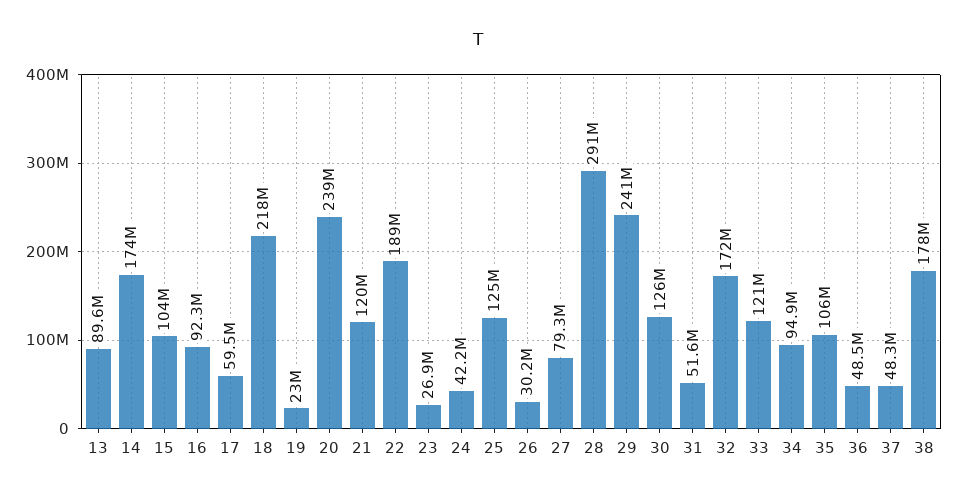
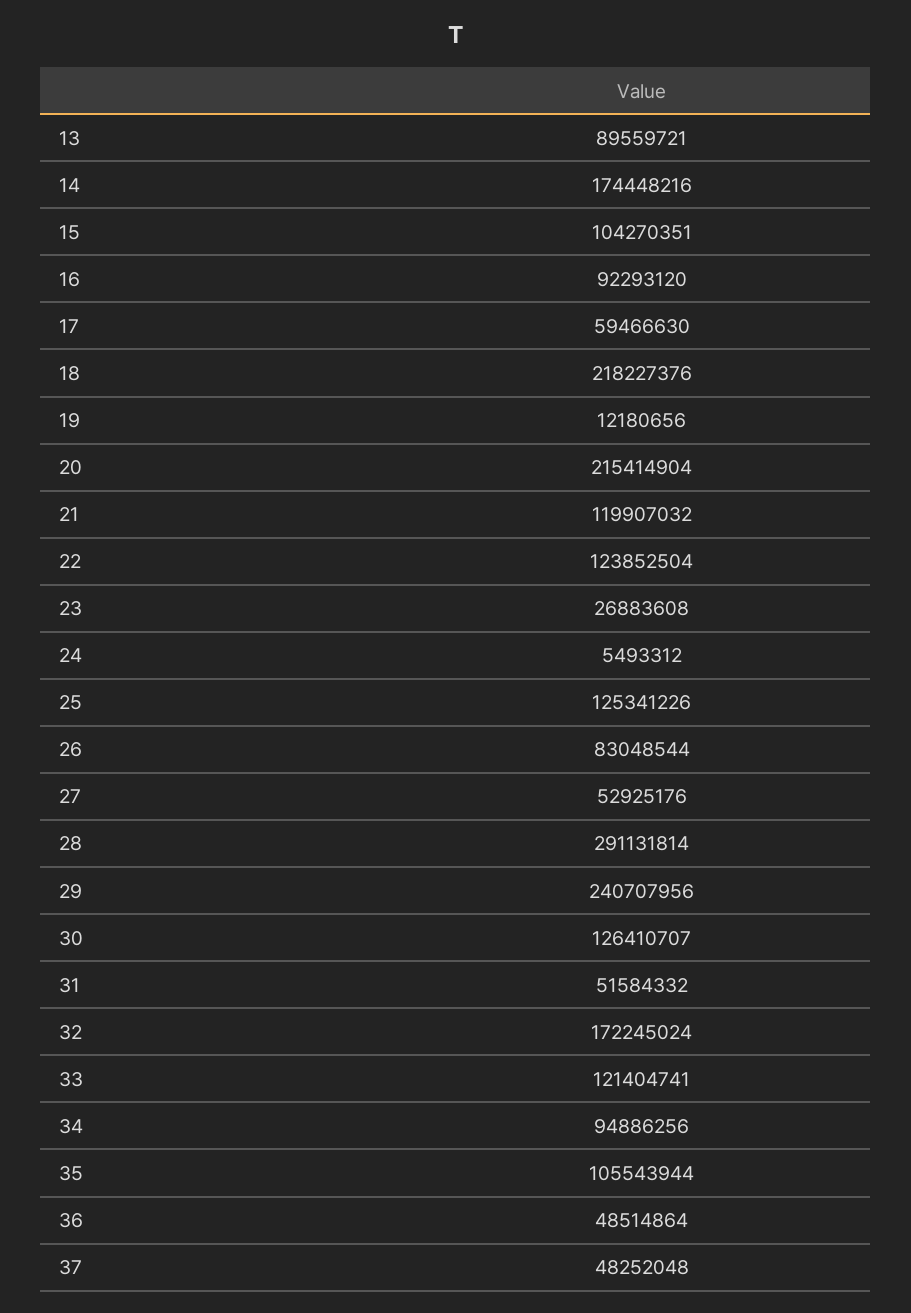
  {
    "13": 89559721,
    "14": 174448216,
    "15": 104270351,
    "16": 92293120,
    "17": 59466630,
    "18": 218227376,
-   "19": 23000000,
+   "19": 12180656,
-   "20": 239000000,
+   "20": 215414904,
    "21": 119907032,
-   "22": 189000000,
+   "22": 123852504,
    "23": 26883608,
-   "24": 42200000,
+   "24": 5493312,
    "25": 125341226,
-   "26": 30200000,
+   "26": 83048544,
-   "27": 79300000,
+   "27": 52925176,
    "28": 291131814,
    "29": 240707956,
    "30": 126410707,
    "31": 51584332,
    "32": 172245024,
    "33": 121404741,
    "34": 94886256,
    "35": 105543944,
    "36": 48514864,
-   "37": 48252048,
+   "37": 48252048
-   "38": 178000000
  }

